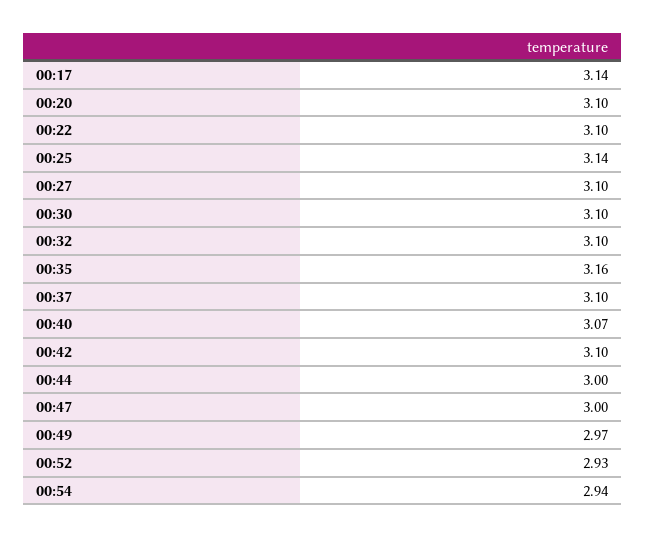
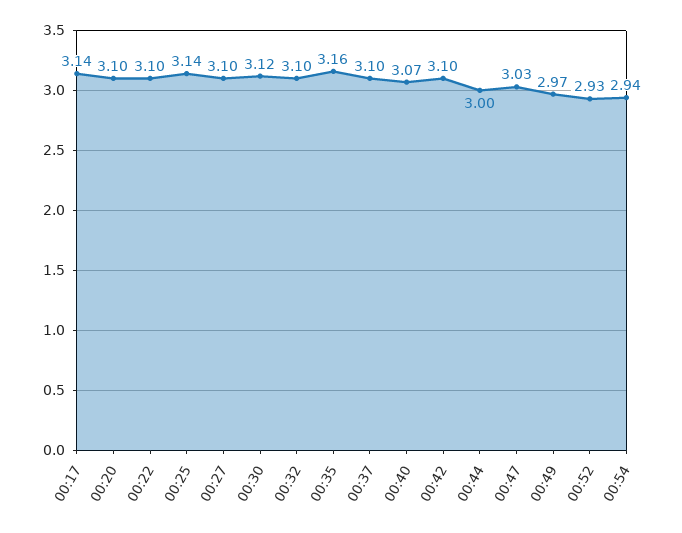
  {
    "00:17": 3.14,
    "00:20": 3.1,
    "00:22": 3.1,
    "00:25": 3.14,
    "00:27": 3.1,
-   "00:30": 3.1,
+   "00:30": 3.12,
    "00:32": 3.1,
    "00:35": 3.16,
    "00:37": 3.1,
    "00:40": 3.07,
    "00:42": 3.1,
    "00:44": 3,
-   "00:47": 3,
+   "00:47": 3.03,
    "00:49": 2.97,
    "00:52": 2.93,
    "00:54": 2.94
  }

